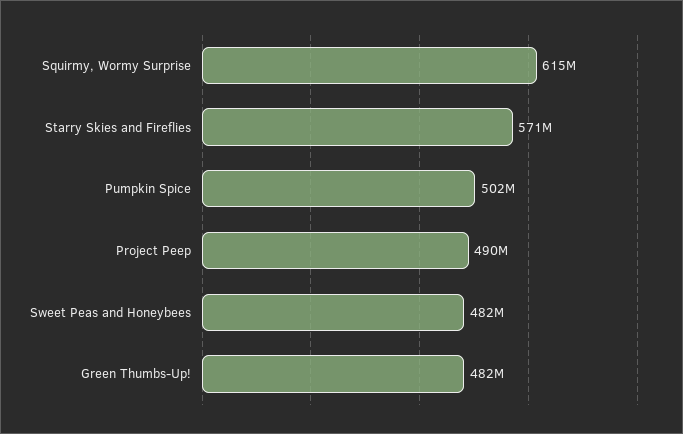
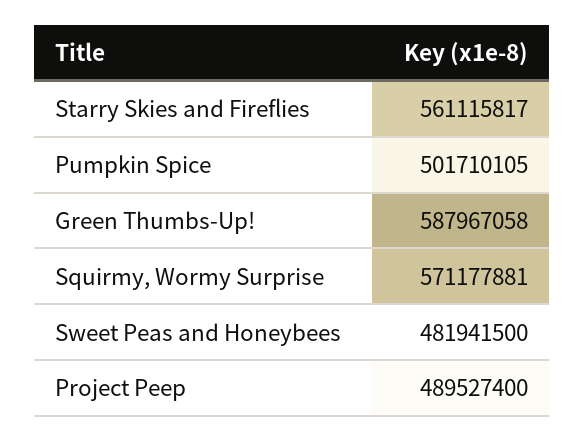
  {
-   "Squirmy, Wormy Surprise": 615000000,
+   "Squirmy, Wormy Surprise": 571177881,
-   "Starry Skies and Fireflies": 571000000,
+   "Starry Skies and Fireflies": 561115817,
    "Pumpkin Spice": 501710105,
    "Project Peep": 489527400,
    "Sweet Peas and Honeybees": 481941500,
-   "Green Thumbs-Up!": 482000000
+   "Green Thumbs-Up!": 587967058
  }

